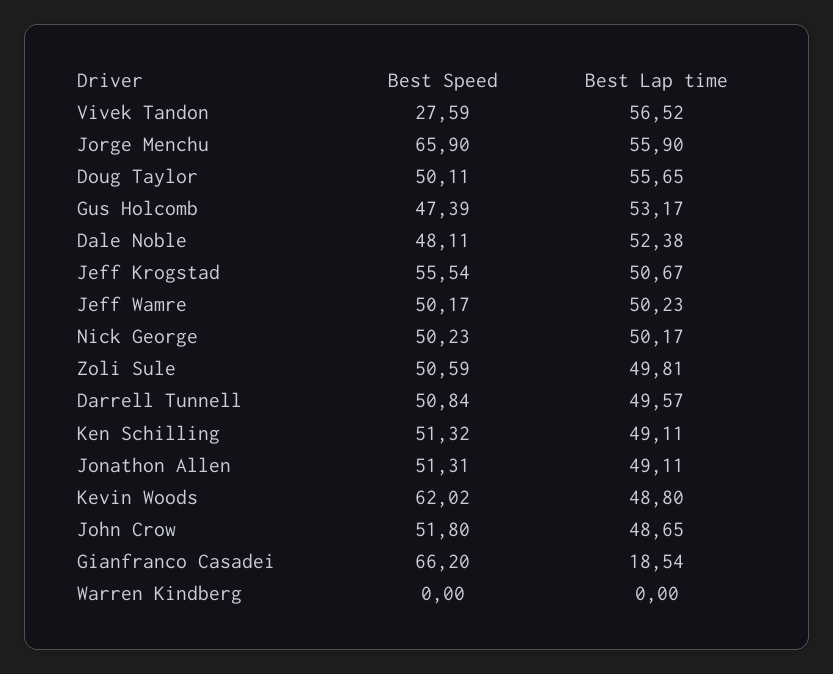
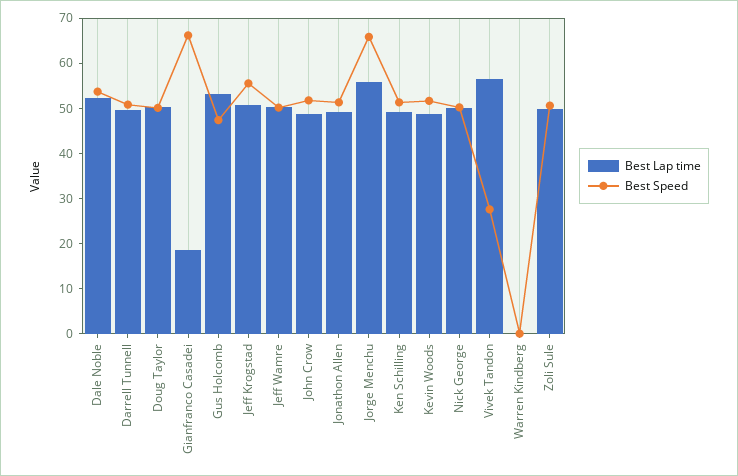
  {
    "Best Speed": {
      "Vivek Tandon": 27.59,
      "Jorge Menchu": 65.9,
      "Doug Taylor": 50.11,
      "Gus Holcomb": 47.39,
-     "Dale Noble": 48.11,
+     "Dale Noble": 54,
      "Jeff Krogstad": 55.54,
      "Jeff Wamre": 50.17,
      "Nick George": 50.23,
      "Zoli Sule": 50.59,
      "Darrell Tunnell": 50.84,
      "Ken Schilling": 51.32,
      "Jonathon Allen": 51.31,
-     "Kevin Woods": 62.02,
+     "Kevin Woods": 52,
      "John Crow": 51.8,
      "Gianfranco Casadei": 66.2,
      "Warren Kindberg": 0
    },
    "Best Lap time": {
      "Vivek Tandon": 56.52,
      "Jorge Menchu": 55.9,
-     "Doug Taylor": 55.65,
+     "Doug Taylor": 50,
      "Gus Holcomb": 53.17,
      "Dale Noble": 52.38,
      "Jeff Krogstad": 50.67,
      "Jeff Wamre": 50.23,
      "Nick George": 50.17,
      "Zoli Sule": 49.81,
      "Darrell Tunnell": 49.57,
      "Ken Schilling": 49.11,
      "Jonathon Allen": 49.11,
      "Kevin Woods": 48.8,
      "John Crow": 48.65,
      "Gianfranco Casadei": 18.54,
      "Warren Kindberg": 0
    }
  }

